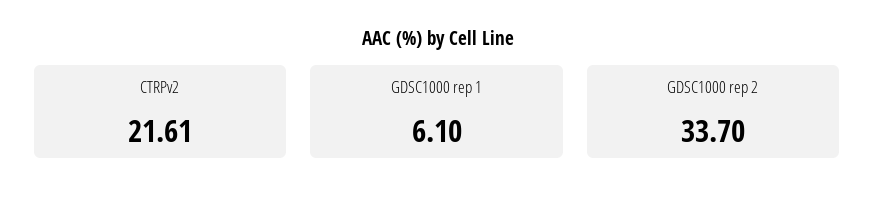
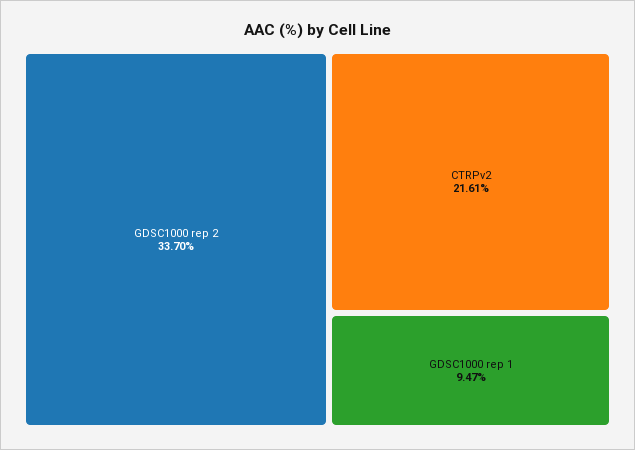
  {
    "CTRPv2": 21.61,
-   "GDSC1000 rep 1": 6.1,
+   "GDSC1000 rep 1": 9.47,
    "GDSC1000 rep 2": 33.7
  }

